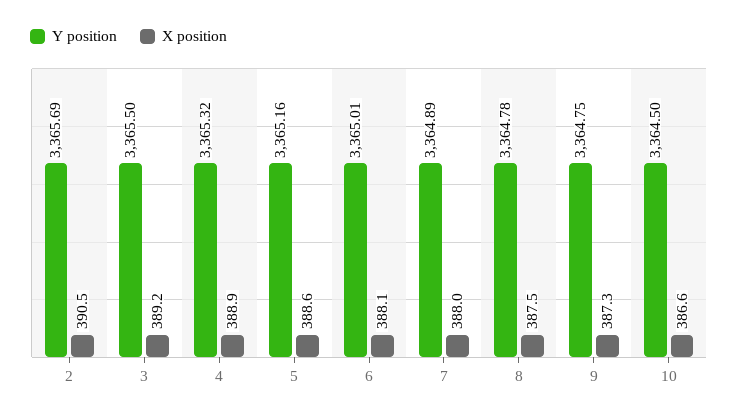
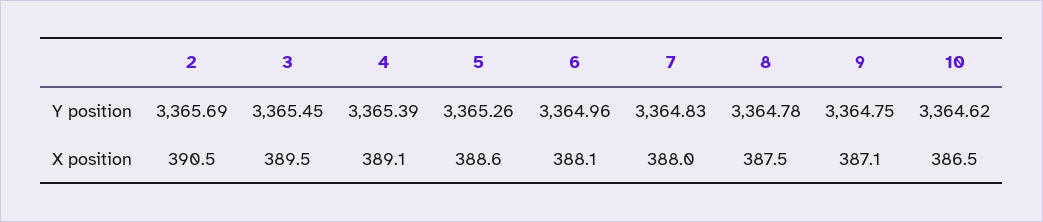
  {
    "Y position": {
      "2": 3365.69,
-     "3": 3365.5,
+     "3": 3365.45,
-     "4": 3365.32,
+     "4": 3365.39,
-     "5": 3365.16,
+     "5": 3365.26,
-     "6": 3365.01,
+     "6": 3364.96,
-     "7": 3364.89,
+     "7": 3364.83,
      "8": 3364.78,
      "9": 3364.75,
-     "10": 3364.5
+     "10": 3364.62
    },
    "X position": {
      "2": 390.5,
-     "3": 389.2,
+     "3": 389.5,
-     "4": 388.9,
+     "4": 389.1,
      "5": 388.6,
      "6": 388.1,
      "7": 388,
      "8": 387.5,
-     "9": 387.3,
+     "9": 387.1,
-     "10": 386.6
+     "10": 386.5
    }
  }

